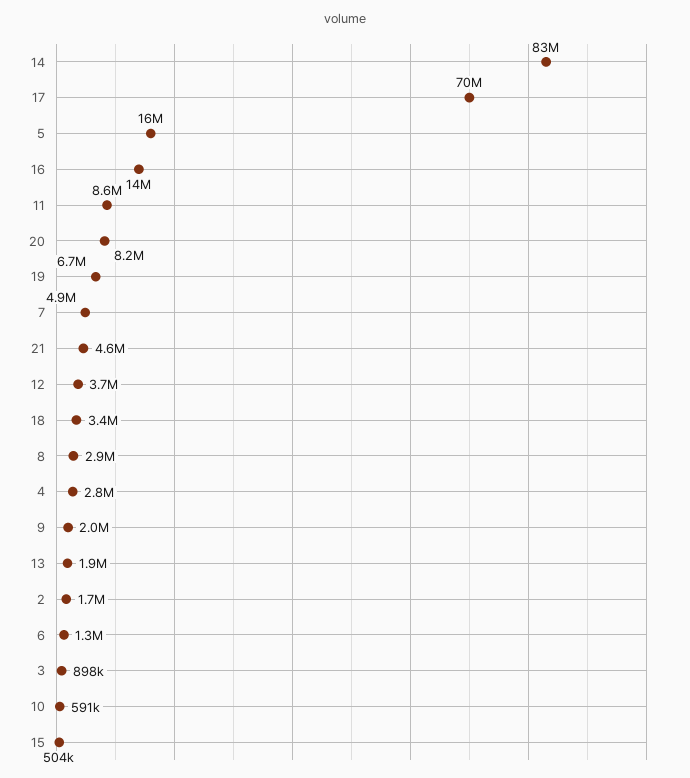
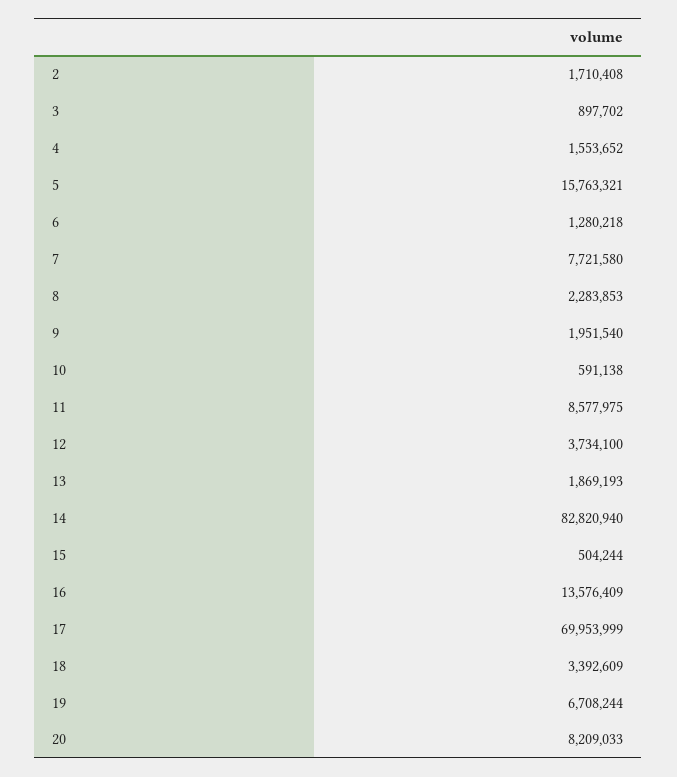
  {
    "14": 82820940,
    "17": 69953999,
    "5": 15763321,
    "16": 13576409,
    "11": 8577975,
    "20": 8209033,
    "19": 6708244,
-   "7": 4900000,
+   "7": 7721580,
-   "21": 4600000,
    "12": 3734100,
    "18": 3392609,
-   "8": 2900000,
+   "8": 2283853,
-   "4": 2800000,
+   "4": 1553652,
    "9": 1951540,
    "13": 1869193,
    "2": 1710408,
    "6": 1280218,
    "3": 897702,
    "10": 591138,
    "15": 504244
  }

